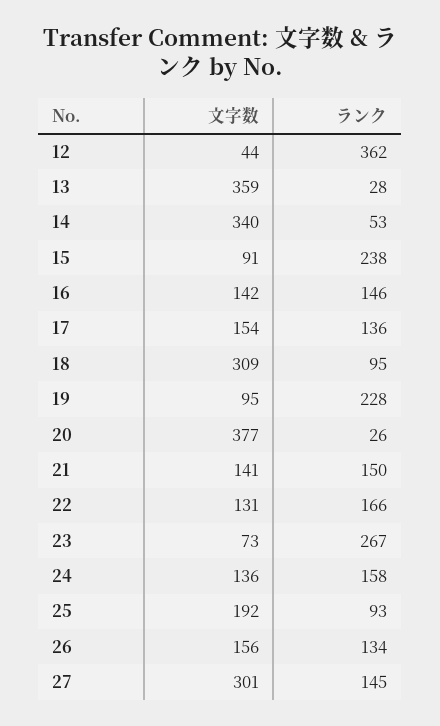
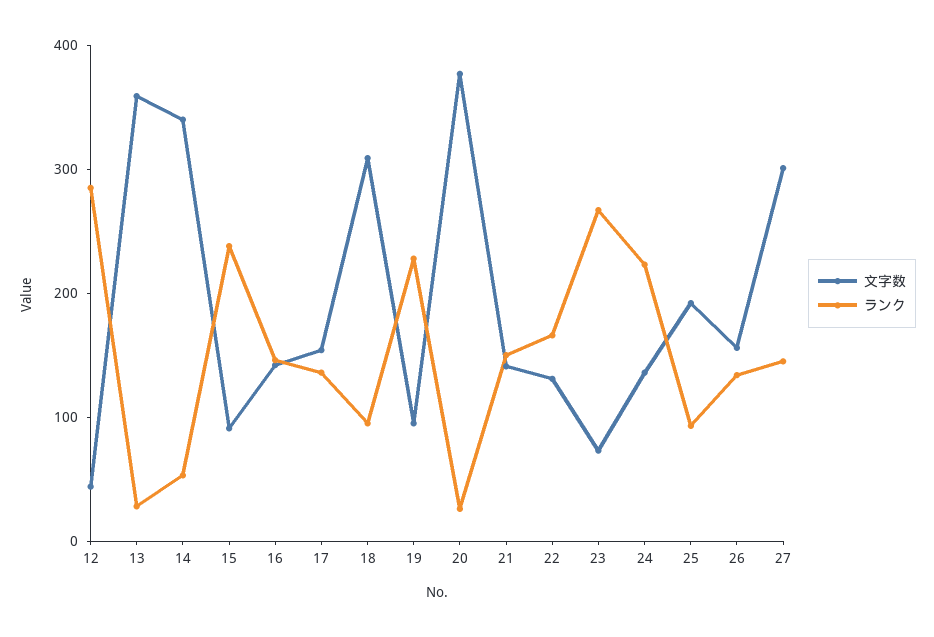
  {
    "文字数": {
      "12": 44,
      "13": 359,
      "14": 340,
      "15": 91,
      "16": 142,
      "17": 154,
      "18": 309,
      "19": 95,
      "20": 377,
      "21": 141,
      "22": 131,
      "23": 73,
      "24": 136,
      "25": 192,
      "26": 156,
      "27": 301
    },
    "ランク": {
-     "12": 362,
+     "12": 280,
      "13": 28,
      "14": 53,
      "15": 238,
      "16": 146,
      "17": 136,
      "18": 95,
      "19": 228,
      "20": 26,
      "21": 150,
      "22": 166,
      "23": 267,
-     "24": 158,
+     "24": 220,
      "25": 93,
      "26": 134,
      "27": 145
    }
  }

